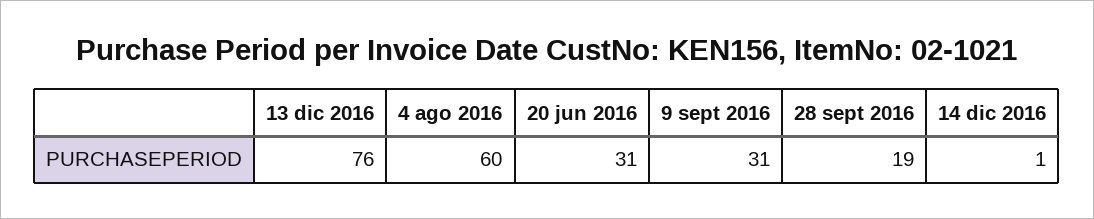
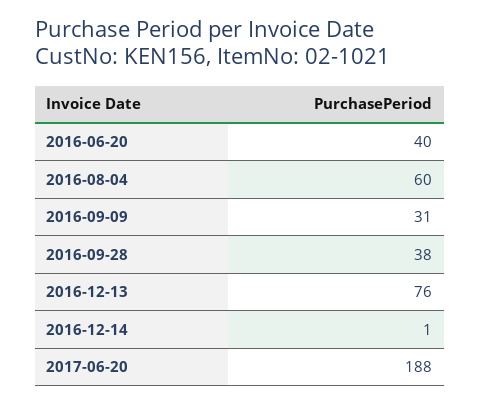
  {
    "13 dic 2016": 76,
    "4 ago 2016": 60,
-   "20 jun 2016": 31,
+   "20 jun 2016": 40,
    "9 sept 2016": 31,
-   "28 sept 2016": 19,
+   "28 sept 2016": 38,
-   "14 dic 2016": 1
+   "14 dic 2016": 1,
+   "2017-06-20": 188
  }

